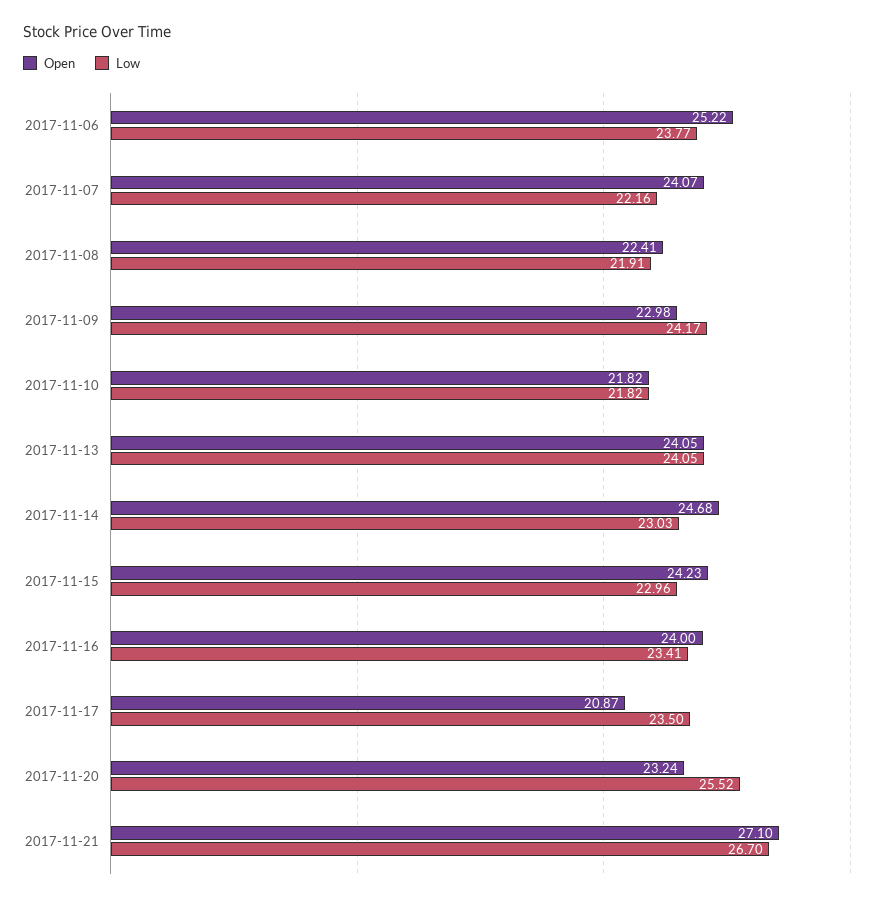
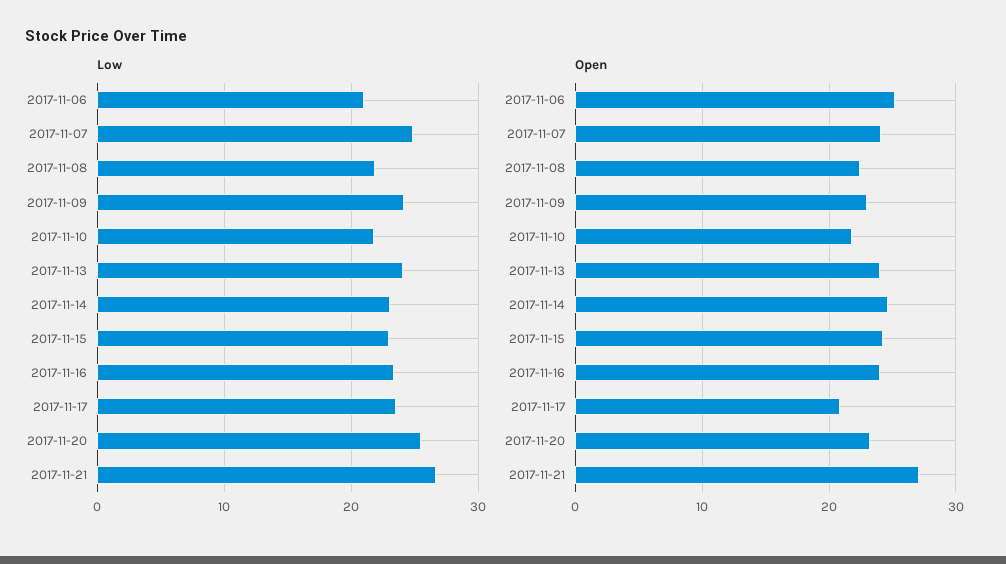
  {
    "Open": {
      "2017-11-06": 25.22,
      "2017-11-07": 24.07,
      "2017-11-08": 22.41,
      "2017-11-09": 22.98,
      "2017-11-10": 21.82,
      "2017-11-13": 24.05,
      "2017-11-14": 24.68,
      "2017-11-15": 24.23,
      "2017-11-16": 24,
      "2017-11-17": 20.87,
      "2017-11-20": 23.24,
      "2017-11-21": 27.1
    },
    "Low": {
-     "2017-11-06": 23.77,
+     "2017-11-06": 21,
-     "2017-11-07": 22.16,
+     "2017-11-07": 25,
      "2017-11-08": 21.91,
      "2017-11-09": 24.17,
      "2017-11-10": 21.82,
      "2017-11-13": 24.05,
      "2017-11-14": 23.03,
      "2017-11-15": 22.96,
      "2017-11-16": 23.41,
      "2017-11-17": 23.5,
      "2017-11-20": 25.52,
      "2017-11-21": 26.7
    }
  }

